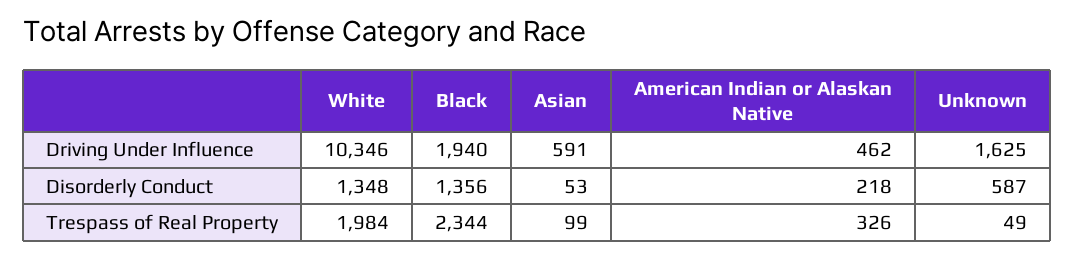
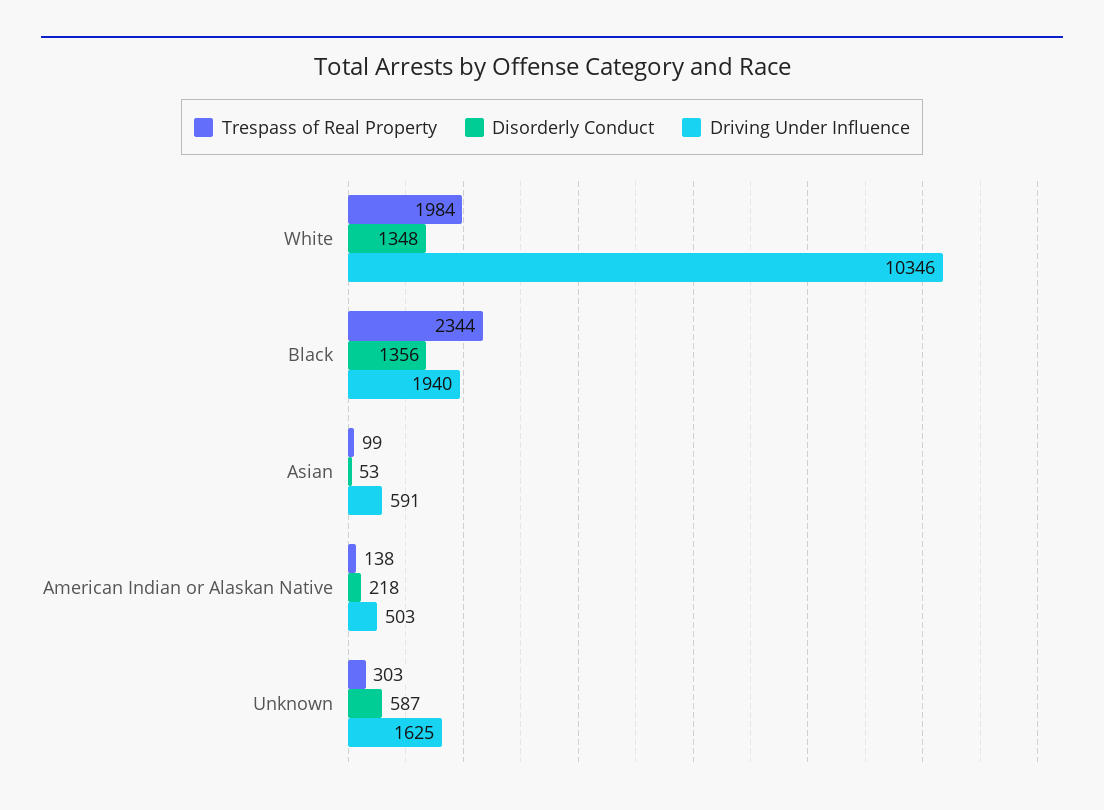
  {
    "Driving Under Influence": {
      "White": 10346,
      "Black": 1940,
      "Asian": 591,
-     "American Indian or Alaskan Native": 462,
+     "American Indian or Alaskan Native": 503,
      "Unknown": 1625
    },
    "Disorderly Conduct": {
      "White": 1348,
      "Black": 1356,
      "Asian": 53,
      "American Indian or Alaskan Native": 218,
      "Unknown": 587
    },
    "Trespass of Real Property": {
      "White": 1984,
      "Black": 2344,
      "Asian": 99,
-     "American Indian or Alaskan Native": 326,
+     "American Indian or Alaskan Native": 138,
-     "Unknown": 49
+     "Unknown": 303
    }
  }

